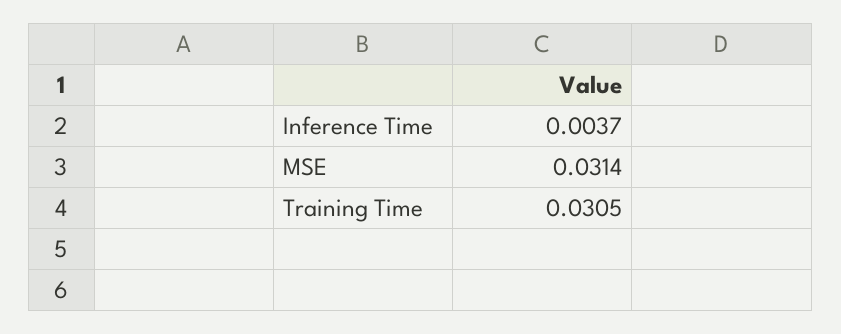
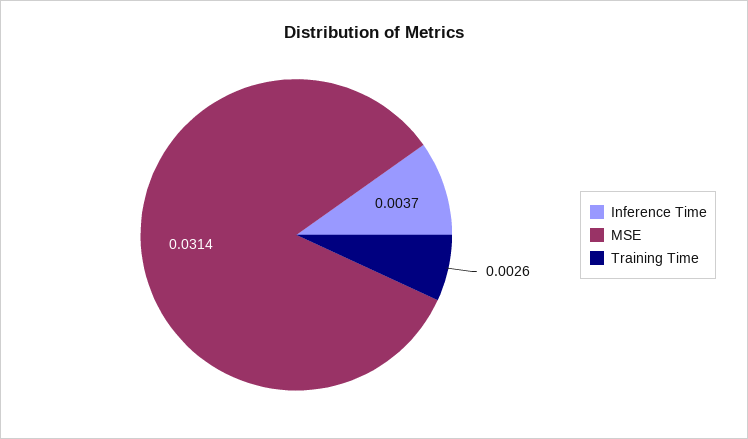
  {
    "Inference Time": 0.0037,
    "MSE": 0.0314,
-   "Training Time": 0.0305
+   "Training Time": 0.0026
  }

